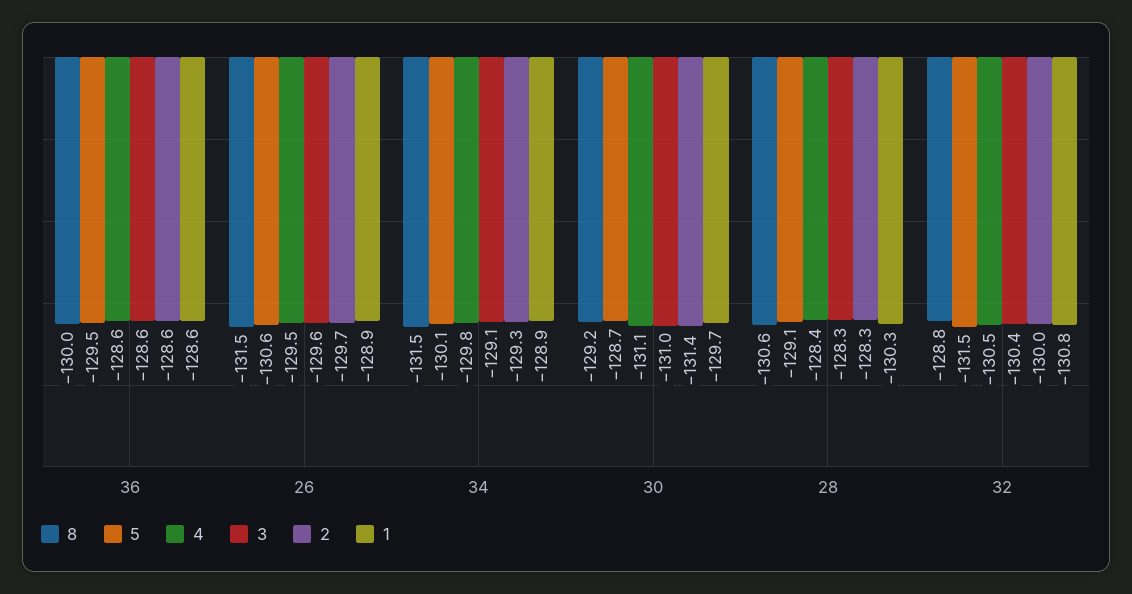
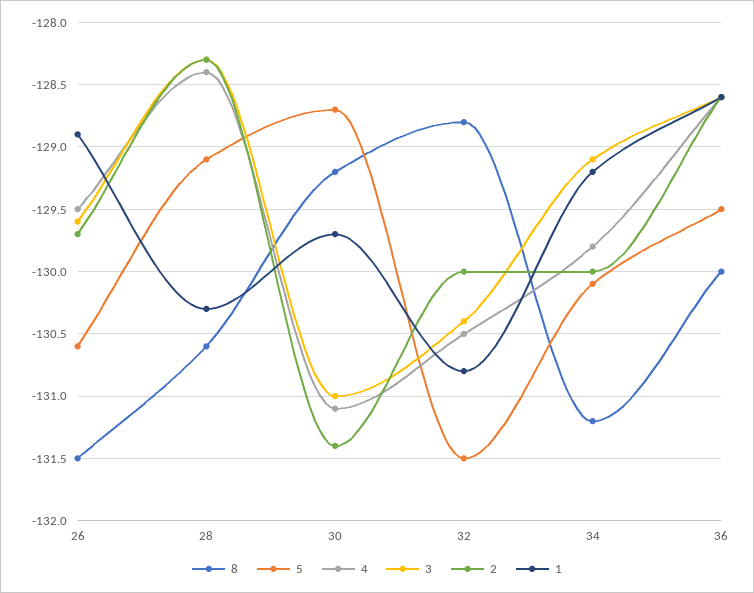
  {
    "8": {
      "36": -130,
      "26": -131.5,
-     "34": -131.5,
+     "34": -131.2,
      "30": -129.2,
      "28": -130.6,
      "32": -128.8
    },
    "5": {
      "36": -129.5,
      "26": -130.6,
      "34": -130.1,
      "30": -128.7,
      "28": -129.1,
      "32": -131.5
    },
    "4": {
      "36": -128.6,
      "26": -129.5,
      "34": -129.8,
      "30": -131.1,
      "28": -128.4,
      "32": -130.5
    },
    "3": {
      "36": -128.6,
      "26": -129.6,
      "34": -129.1,
      "30": -131,
      "28": -128.3,
      "32": -130.4
    },
    "2": {
      "36": -128.6,
      "26": -129.7,
-     "34": -129.3,
+     "34": -130,
      "30": -131.4,
      "28": -128.3,
      "32": -130
    },
    "1": {
      "36": -128.6,
      "26": -128.9,
-     "34": -128.9,
+     "34": -129.2,
      "30": -129.7,
      "28": -130.3,
      "32": -130.8
    }
  }

